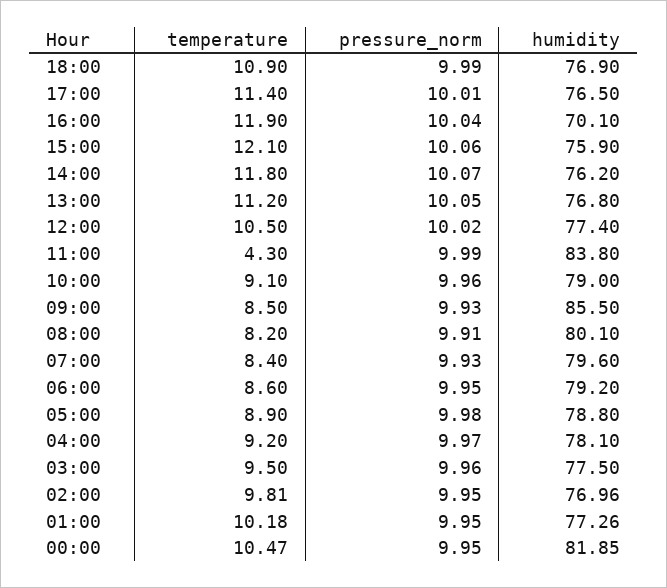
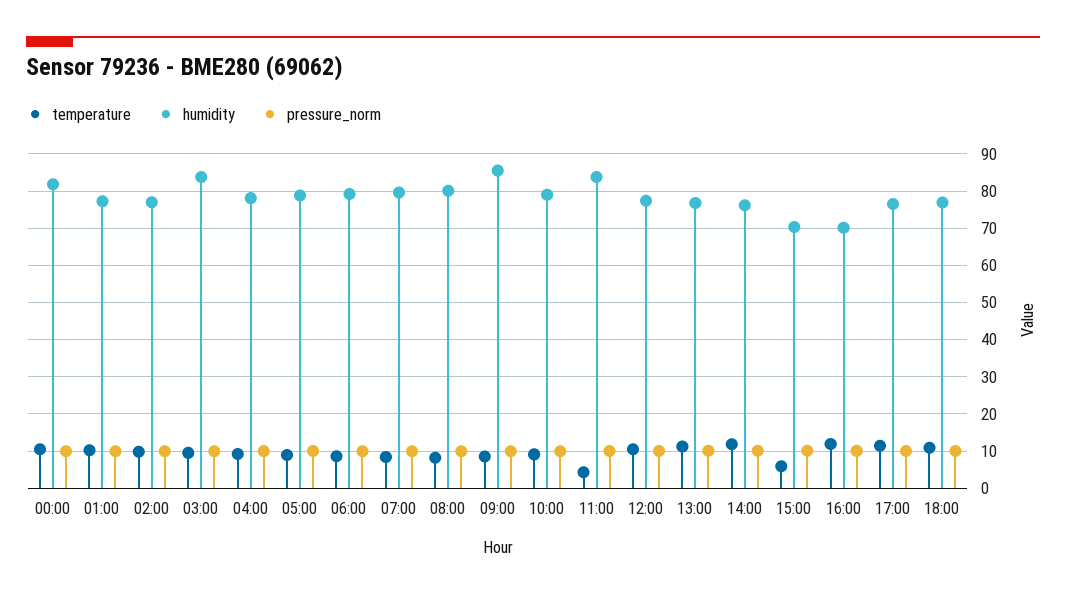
  {
    "temperature": {
      "18:00": 10.9,
      "17:00": 11.4,
      "16:00": 11.9,
-     "15:00": 12.1,
+     "15:00": 6,
      "14:00": 11.8,
      "13:00": 11.2,
      "12:00": 10.5,
      "11:00": 4.3,
      "10:00": 9.1,
      "09:00": 8.5,
      "08:00": 8.2,
      "07:00": 8.4,
      "06:00": 8.6,
      "05:00": 8.9,
      "04:00": 9.2,
      "03:00": 9.5,
      "02:00": 9.81,
      "01:00": 10.18,
      "00:00": 10.47
    },
    "pressure_norm": {
      "18:00": 9.99,
      "17:00": 10.01,
      "16:00": 10.04,
      "15:00": 10.06,
      "14:00": 10.07,
      "13:00": 10.05,
      "12:00": 10.02,
      "11:00": 9.99,
      "10:00": 9.96,
      "09:00": 9.93,
      "08:00": 9.91,
      "07:00": 9.93,
      "06:00": 9.95,
      "05:00": 9.98,
      "04:00": 9.97,
      "03:00": 9.96,
      "02:00": 9.95,
      "01:00": 9.95,
      "00:00": 9.95
    },
    "humidity": {
      "18:00": 76.9,
      "17:00": 76.5,
      "16:00": 70.1,
-     "15:00": 75.9,
+     "15:00": 70,
      "14:00": 76.2,
      "13:00": 76.8,
      "12:00": 77.4,
      "11:00": 83.8,
      "10:00": 79,
      "09:00": 85.5,
      "08:00": 80.1,
      "07:00": 79.6,
      "06:00": 79.2,
      "05:00": 78.8,
      "04:00": 78.1,
-     "03:00": 77.5,
+     "03:00": 84,
      "02:00": 76.96,
      "01:00": 77.26,
      "00:00": 81.85
    }
  }

